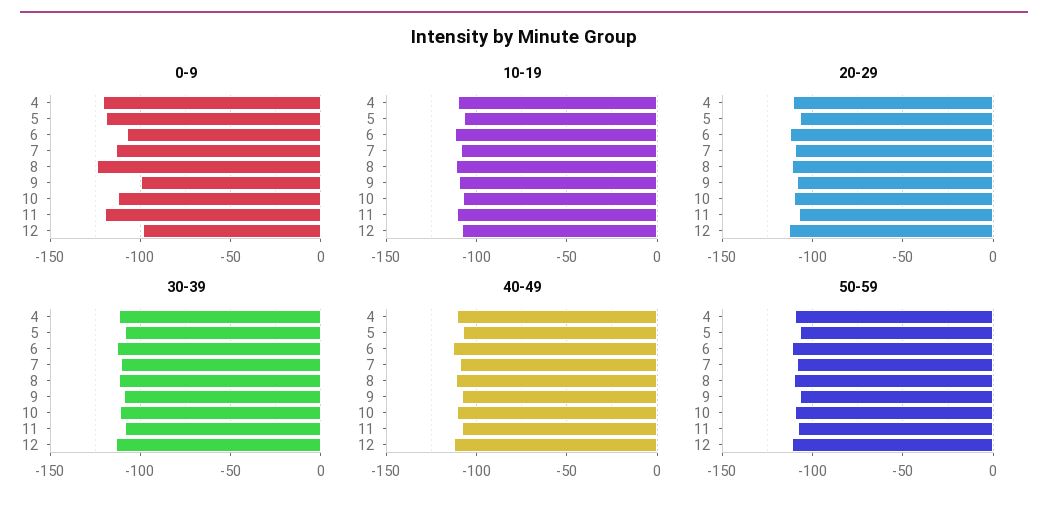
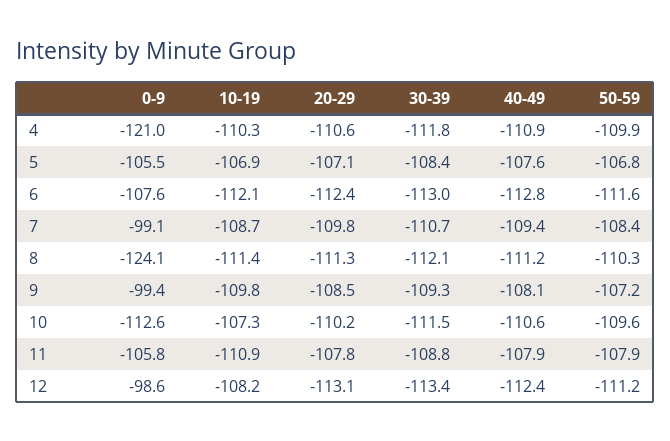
  {
    "0-9": {
      "4": -121,
-     "5": -120,
+     "5": -105.5,
      "6": -107.6,
-     "7": -115,
+     "7": -99.1,
      "8": -124.1,
      "9": -99.4,
      "10": -112.6,
-     "11": -120,
+     "11": -105.8,
      "12": -98.6
    },
    "10-19": {
      "4": -110.3,
      "5": -106.9,
      "6": -112.1,
      "7": -108.7,
      "8": -111.4,
      "9": -109.8,
      "10": -107.3,
      "11": -110.9,
      "12": -108.2
    },
    "20-29": {
      "4": -110.6,
      "5": -107.1,
      "6": -112.4,
      "7": -109.8,
      "8": -111.3,
      "9": -108.5,
      "10": -110.2,
      "11": -107.8,
      "12": -113.1
    },
    "30-39": {
      "4": -111.8,
      "5": -108.4,
      "6": -113,
      "7": -110.7,
      "8": -112.1,
      "9": -109.3,
      "10": -111.5,
      "11": -108.8,
      "12": -113.4
    },
    "40-49": {
      "4": -110.9,
      "5": -107.6,
      "6": -112.8,
      "7": -109.4,
      "8": -111.2,
      "9": -108.1,
      "10": -110.6,
      "11": -107.9,
      "12": -112.4
    },
    "50-59": {
      "4": -109.9,
      "5": -106.8,
      "6": -111.6,
      "7": -108.4,
      "8": -110.3,
      "9": -107.2,
      "10": -109.6,
      "11": -107.9,
      "12": -111.2
    }
  }

